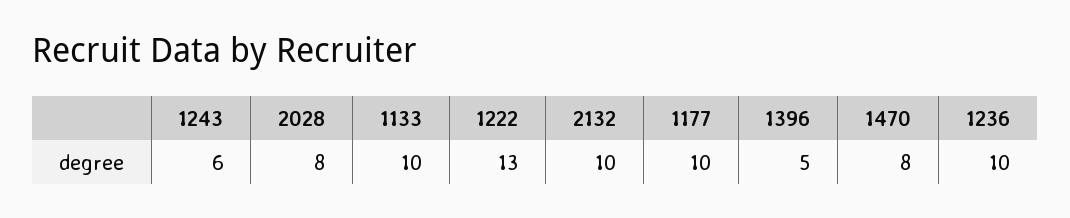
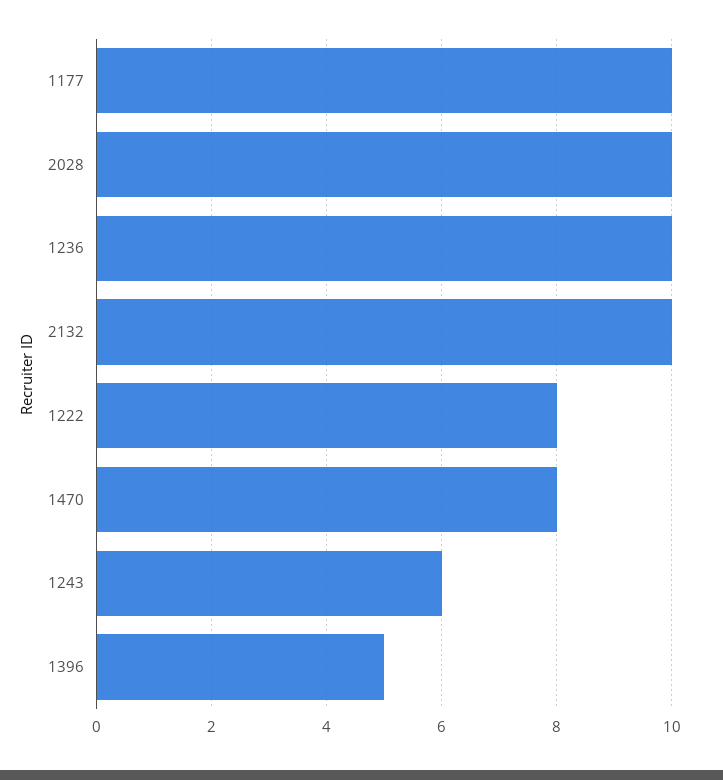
  {
    "1243": 6,
-   "2028": 8,
+   "2028": 10,
-   "1133": 10,
-   "1222": 13,
+   "1222": 8,
    "2132": 10,
    "1177": 10,
    "1396": 5,
    "1470": 8,
    "1236": 10
  }

